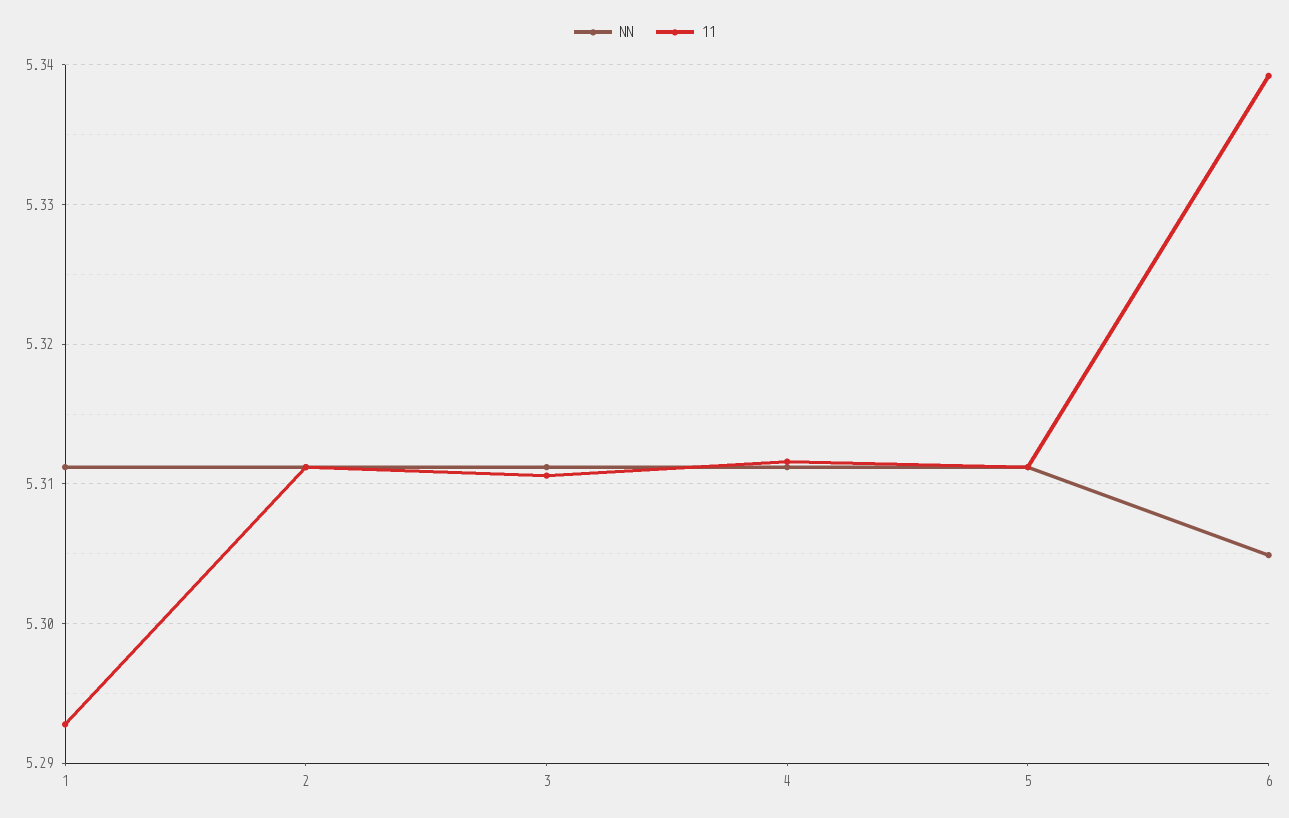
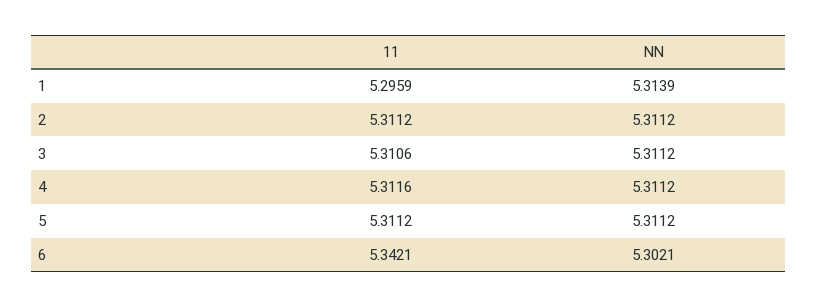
  {
    "NN": {
-     "1": 5.311,
+     "1": 5.3139,
      "2": 5.3112,
      "3": 5.3112,
      "4": 5.3112,
      "5": 5.3112,
-     "6": 5.305
+     "6": 5.3021
    },
    "11": {
-     "1": 5.293,
+     "1": 5.2959,
      "2": 5.3112,
      "3": 5.3106,
      "4": 5.3116,
      "5": 5.3112,
-     "6": 5.339
+     "6": 5.3421
    }
  }

